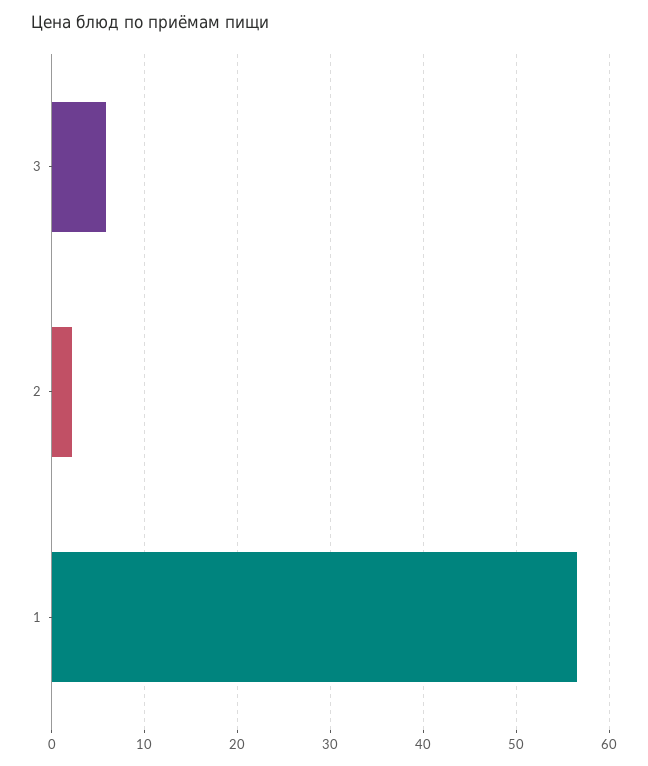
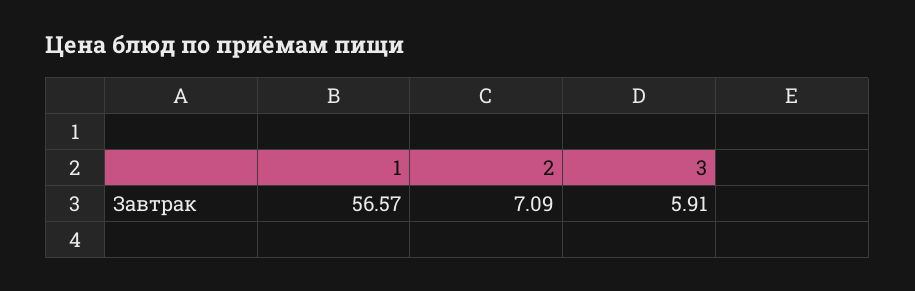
  {
    "3": 5.91,
-   "2": 2,
+   "2": 7.09,
    "1": 56.57
  }

